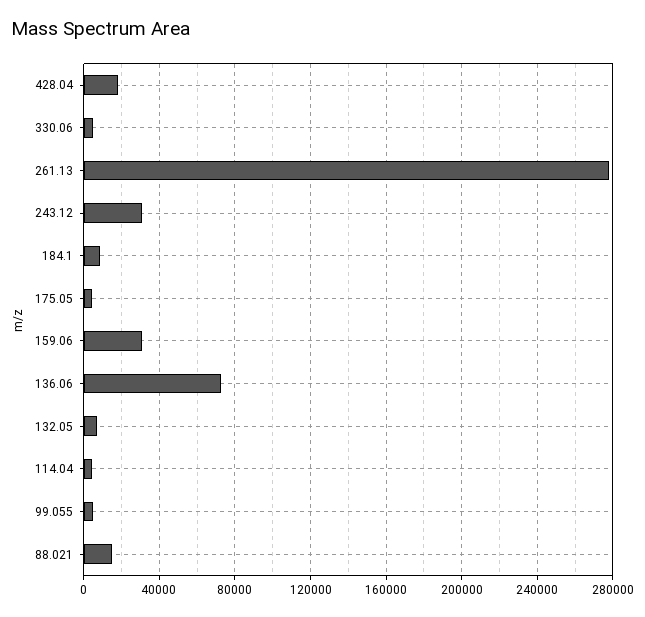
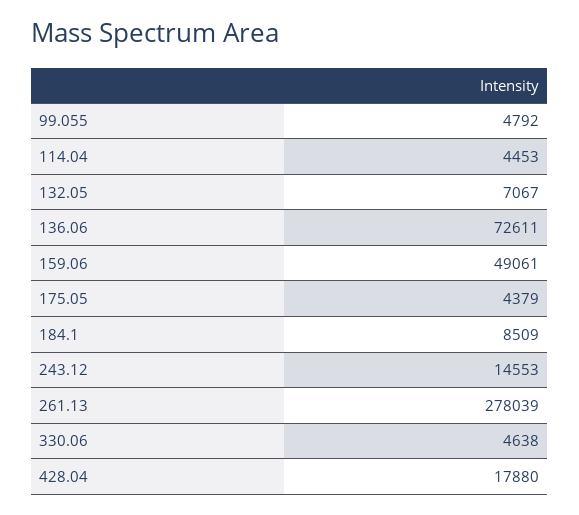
  {
    "428.04": 17880,
    "330.06": 4638,
    "261.13": 278039,
-   "243.12": 30000,
+   "243.12": 14553,
    "184.1": 8509,
    "175.05": 4379,
-   "159.06": 30000,
+   "159.06": 49061,
    "136.06": 72611,
    "132.05": 7067,
    "114.04": 4453,
-   "99.055": 4792,
+   "99.055": 4792
-   "88.021": 15000
  }

